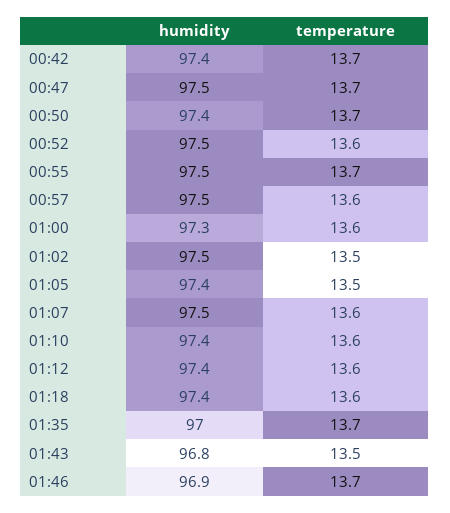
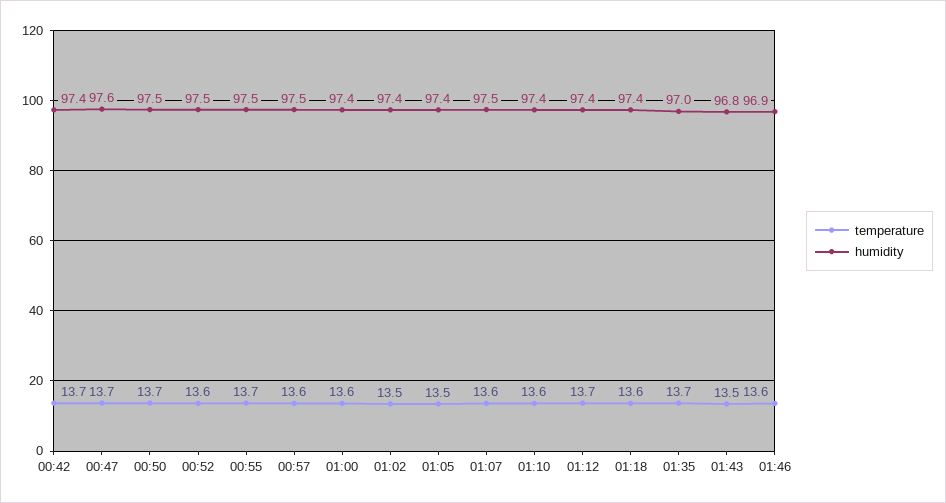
  {
    "humidity": {
      "00:42": 97.4,
-     "00:47": 97.5,
+     "00:47": 97.6,
-     "00:50": 97.4,
+     "00:50": 97.5,
      "00:52": 97.5,
      "00:55": 97.5,
      "00:57": 97.5,
-     "01:00": 97.3,
+     "01:00": 97.4,
-     "01:02": 97.5,
+     "01:02": 97.4,
      "01:05": 97.4,
      "01:07": 97.5,
      "01:10": 97.4,
      "01:12": 97.4,
      "01:18": 97.4,
      "01:35": 97,
      "01:43": 96.8,
      "01:46": 96.9
    },
    "temperature": {
      "00:42": 13.7,
      "00:47": 13.7,
      "00:50": 13.7,
      "00:52": 13.6,
      "00:55": 13.7,
      "00:57": 13.6,
      "01:00": 13.6,
      "01:02": 13.5,
      "01:05": 13.5,
      "01:07": 13.6,
      "01:10": 13.6,
-     "01:12": 13.6,
+     "01:12": 13.7,
      "01:18": 13.6,
      "01:35": 13.7,
      "01:43": 13.5,
-     "01:46": 13.7
+     "01:46": 13.6
    }
  }

